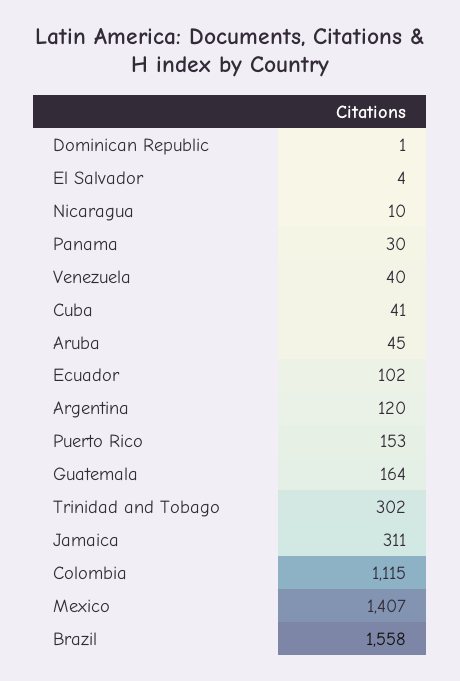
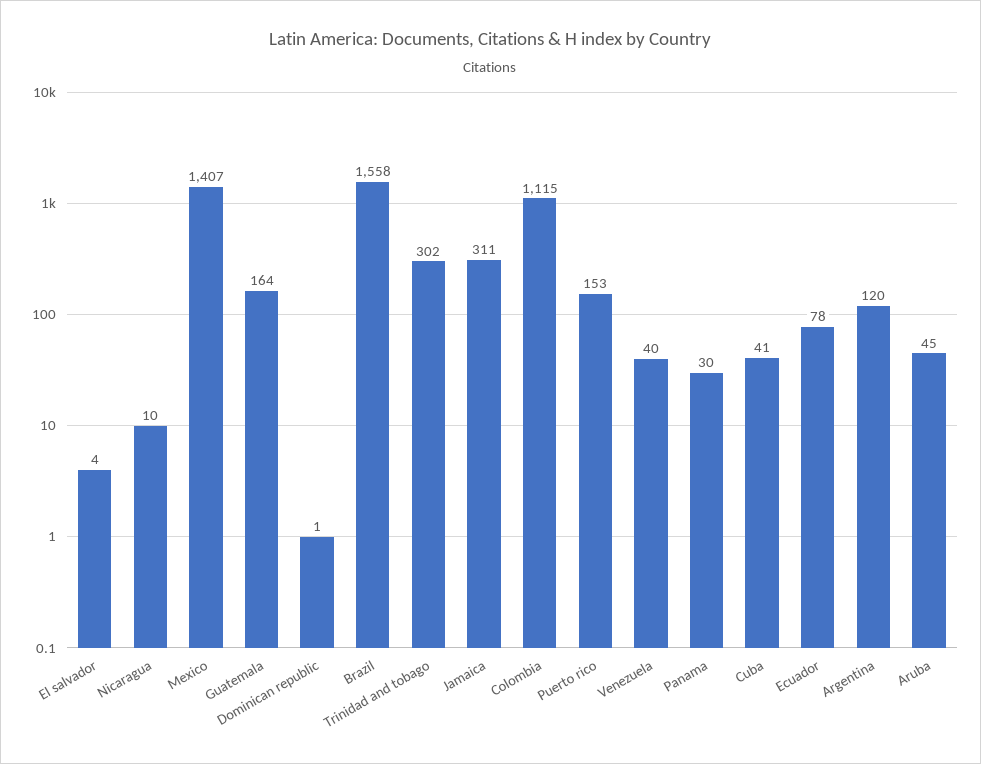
  {
    "Dominican Republic": 1,
    "El Salvador": 4,
    "Nicaragua": 10,
    "Panama": 30,
    "Venezuela": 40,
    "Cuba": 41,
    "Aruba": 45,
-   "Ecuador": 102,
+   "Ecuador": 78,
    "Argentina": 120,
    "Puerto Rico": 153,
    "Guatemala": 164,
    "Trinidad and Tobago": 302,
    "Jamaica": 311,
    "Colombia": 1115,
    "Mexico": 1407,
    "Brazil": 1558
  }

